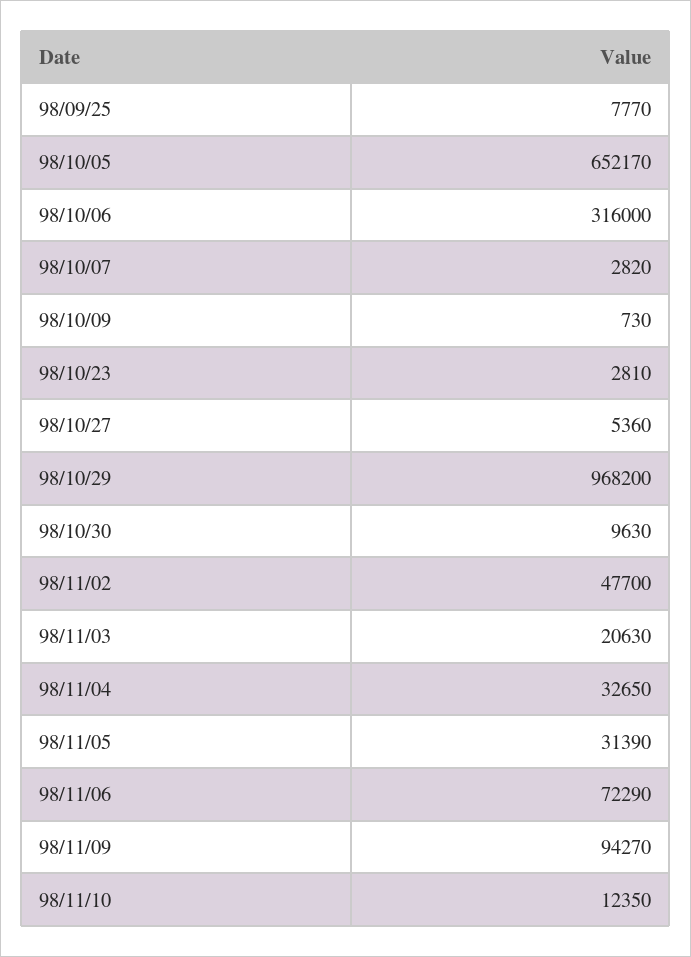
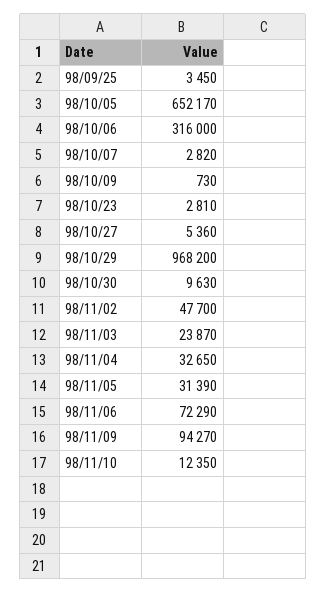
  {
-   "98/09/25": 7770,
+   "98/09/25": 3450,
    "98/10/05": 652170,
    "98/10/06": 316000,
    "98/10/07": 2820,
    "98/10/09": 730,
    "98/10/23": 2810,
    "98/10/27": 5360,
    "98/10/29": 968200,
    "98/10/30": 9630,
    "98/11/02": 47700,
-   "98/11/03": 20630,
+   "98/11/03": 23870,
    "98/11/04": 32650,
    "98/11/05": 31390,
    "98/11/06": 72290,
    "98/11/09": 94270,
    "98/11/10": 12350
  }

